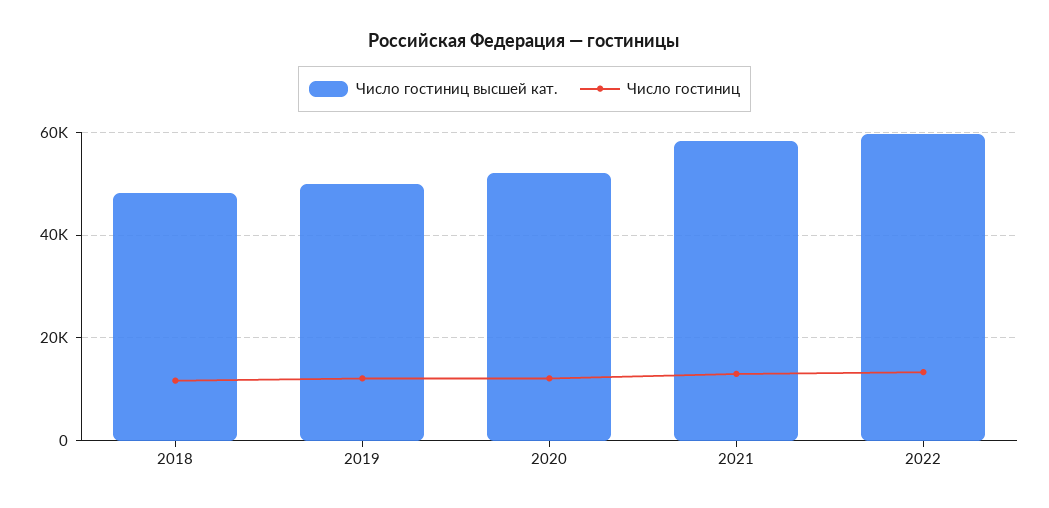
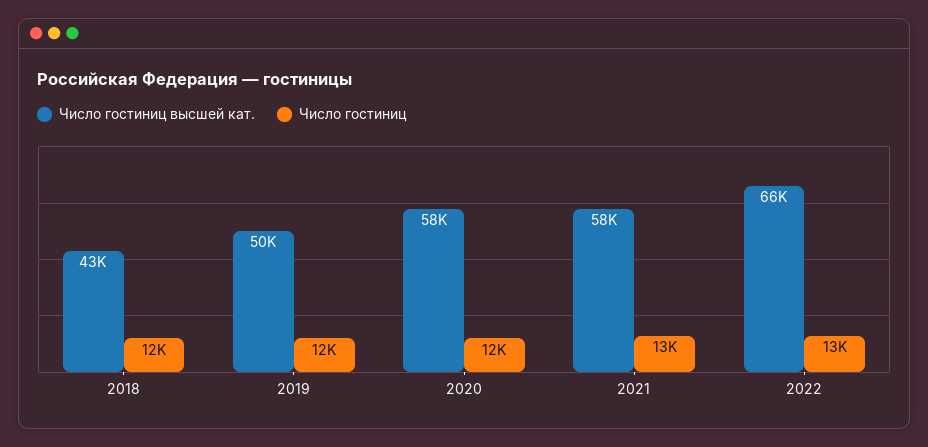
  {
    "Число гостиниц высшей кат.": {
-     "2018": 48000,
+     "2018": 43000,
      "2019": 50000,
-     "2020": 52000,
+     "2020": 58000,
      "2021": 58000,
-     "2022": 60000
+     "2022": 66000
    },
    "Число гостиниц": {
      "2018": 12000,
      "2019": 12000,
      "2020": 12000,
      "2021": 13000,
      "2022": 13000
    }
  }

